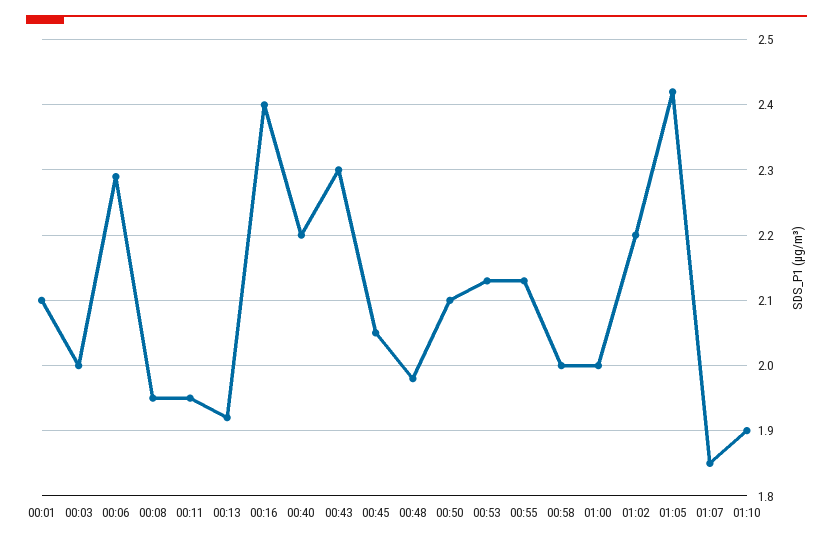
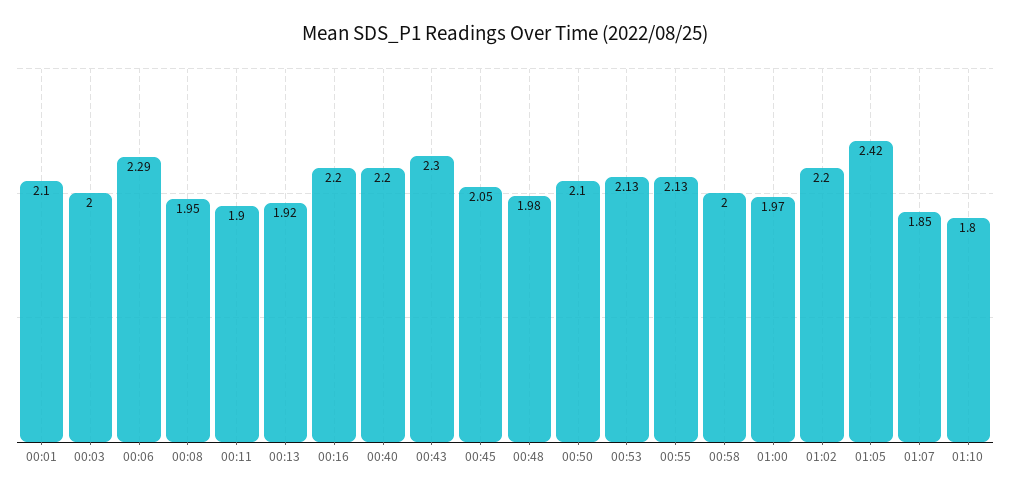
  {
    "00:01": 2.1,
    "00:03": 2,
    "00:06": 2.29,
    "00:08": 1.95,
-   "00:11": 1.95,
+   "00:11": 1.9,
    "00:13": 1.92,
-   "00:16": 2.4,
+   "00:16": 2.2,
    "00:40": 2.2,
    "00:43": 2.3,
    "00:45": 2.05,
    "00:48": 1.98,
    "00:50": 2.1,
    "00:53": 2.13,
    "00:55": 2.13,
    "00:58": 2,
-   "01:00": 2,
+   "01:00": 1.97,
    "01:02": 2.2,
    "01:05": 2.42,
    "01:07": 1.85,
-   "01:10": 1.9
+   "01:10": 1.8
  }

